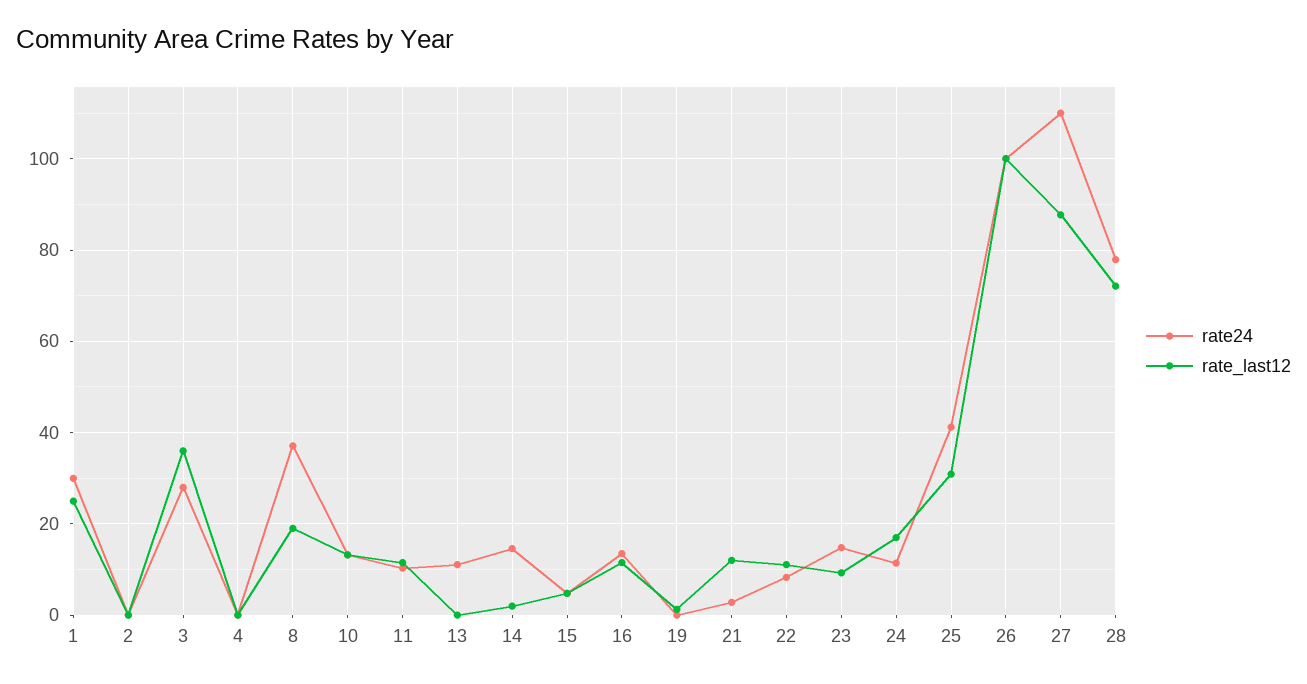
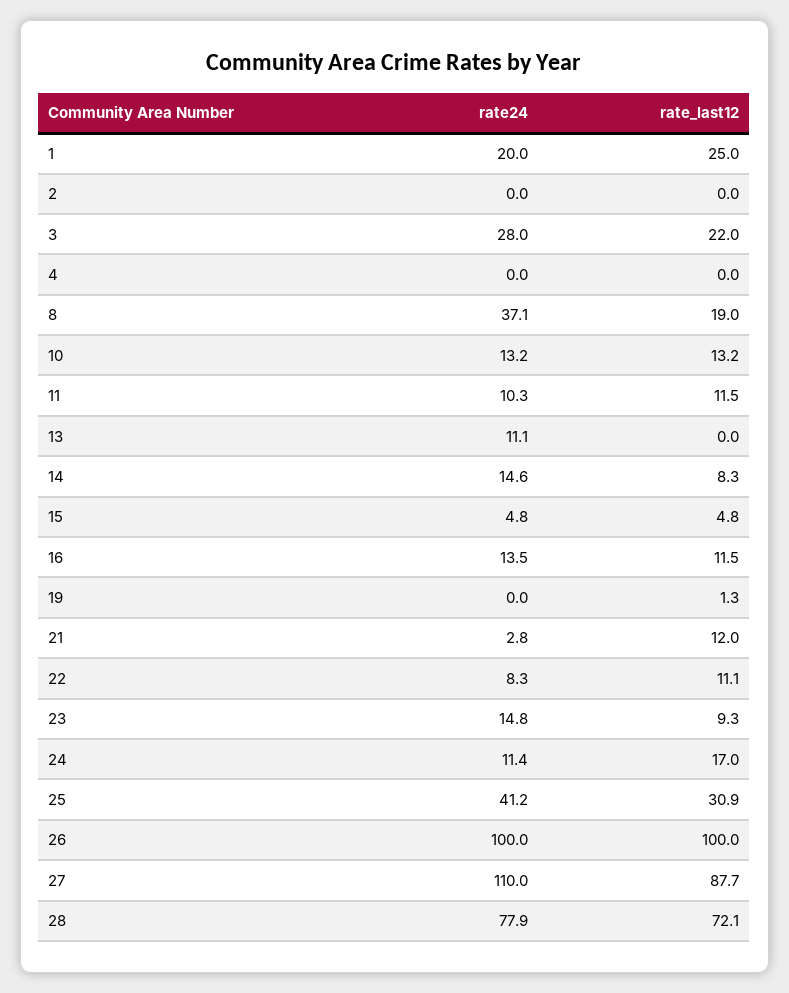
  {
    "rate24": {
-     "1": 30,
+     "1": 20,
      "2": 0,
      "3": 28,
      "4": 0,
      "8": 37.1,
      "10": 13.2,
      "11": 10.3,
      "13": 11.1,
      "14": 14.6,
      "15": 4.8,
      "16": 13.5,
      "19": 0,
      "21": 2.8,
      "22": 8.3,
      "23": 14.8,
      "24": 11.4,
      "25": 41.2,
      "26": 100,
      "27": 110,
      "28": 77.9
    },
    "rate_last12": {
      "1": 25,
      "2": 0,
-     "3": 36,
+     "3": 22,
      "4": 0,
      "8": 19,
      "10": 13.2,
      "11": 11.5,
      "13": 0,
-     "14": 2,
+     "14": 8.3,
      "15": 4.8,
      "16": 11.5,
      "19": 1.3,
      "21": 12,
      "22": 11.1,
      "23": 9.3,
      "24": 17,
      "25": 30.9,
      "26": 100,
      "27": 87.7,
      "28": 72.1
    }
  }

